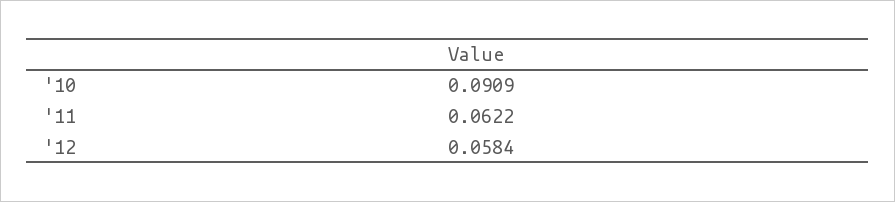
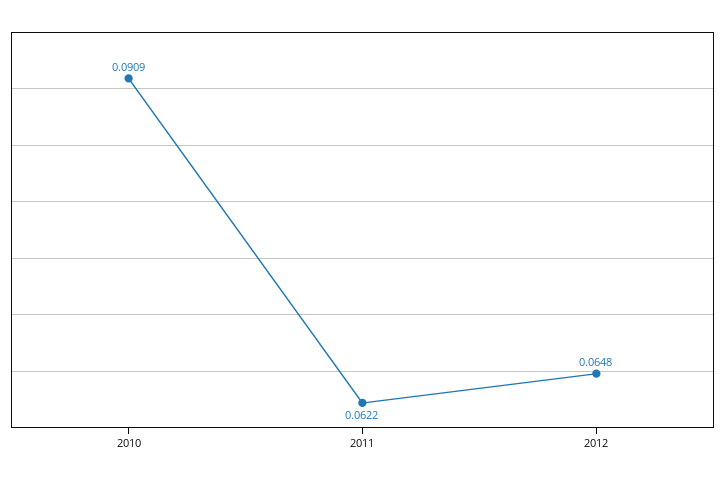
  {
    "'10": 0.0909,
    "'11": 0.0622,
-   "'12": 0.0584
+   "'12": 0.0648
  }

